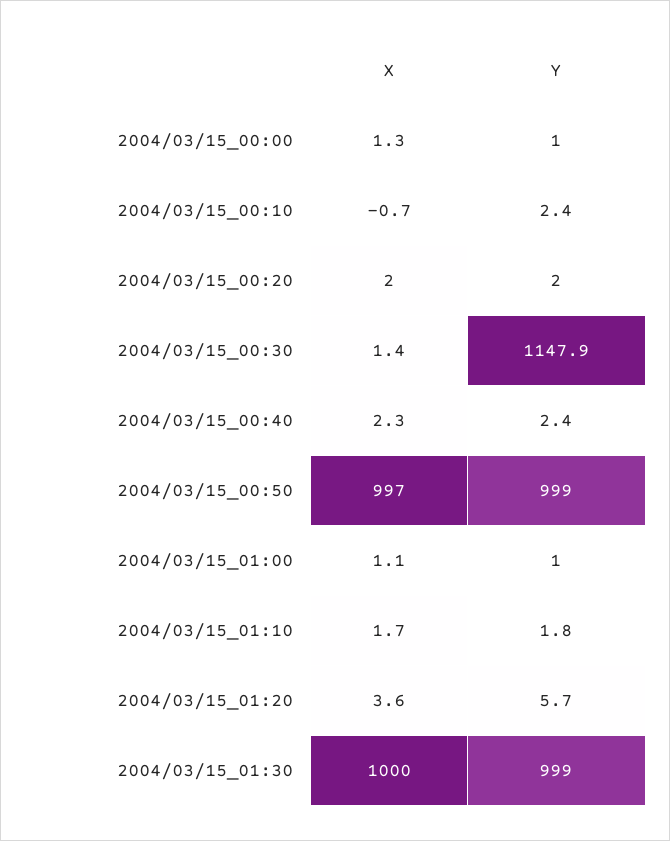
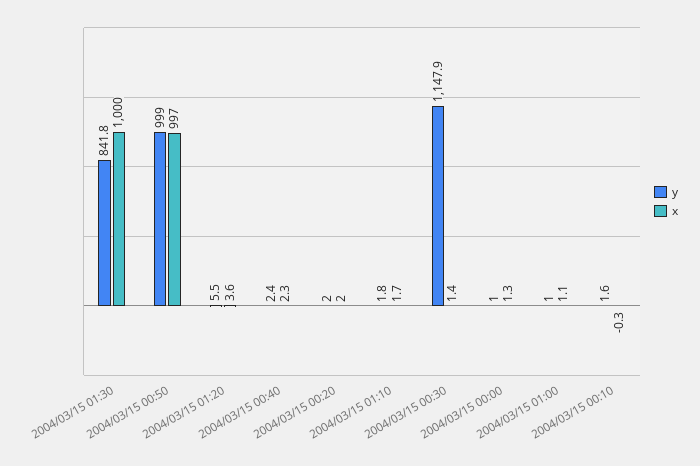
  {
    "X": {
      "2004/03/15_00:00": 1.3,
-     "2004/03/15_00:10": -0.7,
+     "2004/03/15_00:10": -0.3,
      "2004/03/15_00:20": 2,
      "2004/03/15_00:30": 1.4,
      "2004/03/15_00:40": 2.3,
      "2004/03/15_00:50": 997,
      "2004/03/15_01:00": 1.1,
      "2004/03/15_01:10": 1.7,
      "2004/03/15_01:20": 3.6,
      "2004/03/15_01:30": 1000
    },
    "Y": {
      "2004/03/15_00:00": 1,
-     "2004/03/15_00:10": 2.4,
+     "2004/03/15_00:10": 1.6,
      "2004/03/15_00:20": 2,
      "2004/03/15_00:30": 1147.9,
      "2004/03/15_00:40": 2.4,
      "2004/03/15_00:50": 999,
      "2004/03/15_01:00": 1,
      "2004/03/15_01:10": 1.8,
-     "2004/03/15_01:20": 5.7,
+     "2004/03/15_01:20": 5.5,
-     "2004/03/15_01:30": 999
+     "2004/03/15_01:30": 841.8
    }
  }

